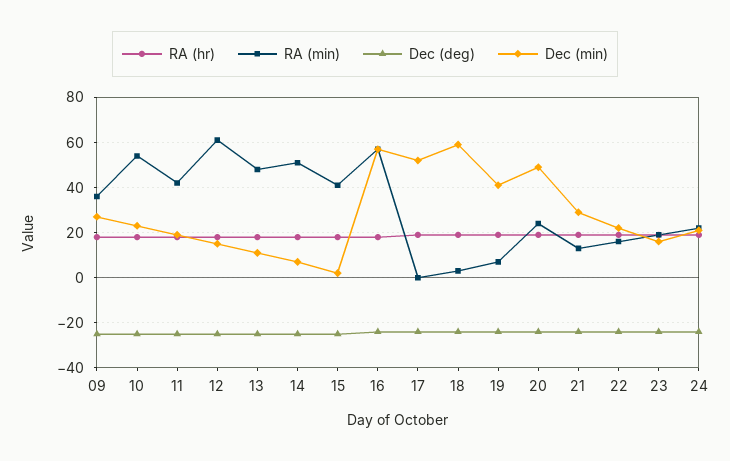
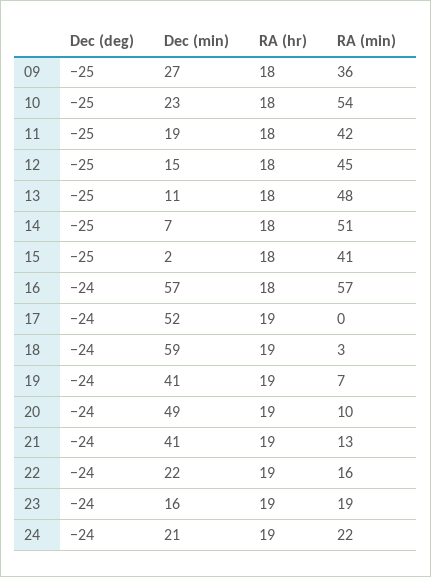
  {
    "RA (hr)": {
      "09": 18,
      "10": 18,
      "11": 18,
      "12": 18,
      "13": 18,
      "14": 18,
      "15": 18,
      "16": 18,
      "17": 19,
      "18": 19,
      "19": 19,
      "20": 19,
      "21": 19,
      "22": 19,
      "23": 19,
      "24": 19
    },
    "RA (min)": {
      "09": 36,
      "10": 54,
      "11": 42,
-     "12": 60,
+     "12": 45,
      "13": 48,
      "14": 51,
      "15": 41,
      "16": 57,
      "17": 0,
      "18": 3,
      "19": 7,
-     "20": 25,
+     "20": 10,
      "21": 13,
      "22": 16,
      "23": 19,
      "24": 22
    },
    "Dec (deg)": {
      "09": -25,
      "10": -25,
      "11": -25,
      "12": -25,
      "13": -25,
      "14": -25,
      "15": -25,
      "16": -24,
      "17": -24,
      "18": -24,
      "19": -24,
      "20": -24,
      "21": -24,
      "22": -24,
      "23": -24,
      "24": -24
    },
    "Dec (min)": {
      "09": 27,
      "10": 23,
      "11": 19,
      "12": 15,
      "13": 11,
      "14": 7,
      "15": 2,
      "16": 57,
      "17": 52,
      "18": 59,
      "19": 41,
      "20": 49,
-     "21": 30,
+     "21": 41,
      "22": 22,
      "23": 16,
      "24": 21
    }
  }

